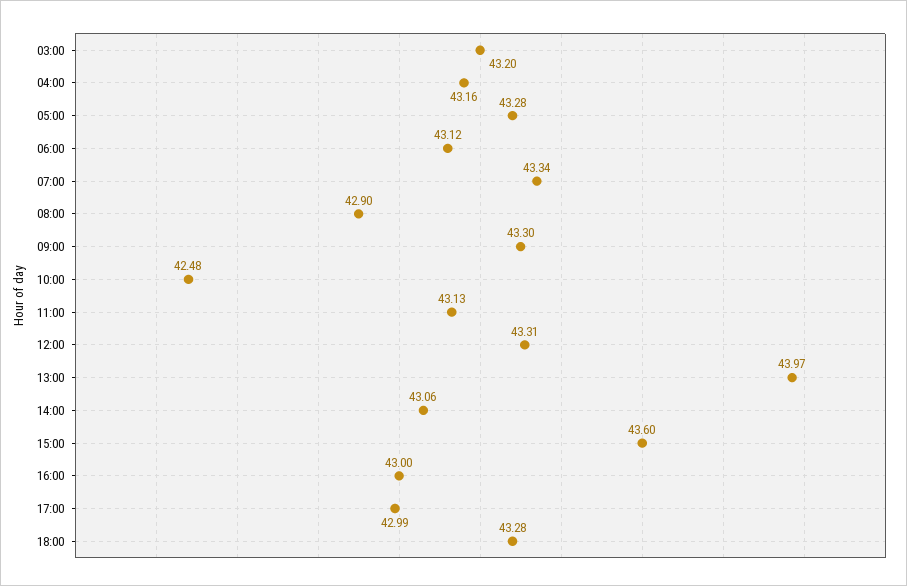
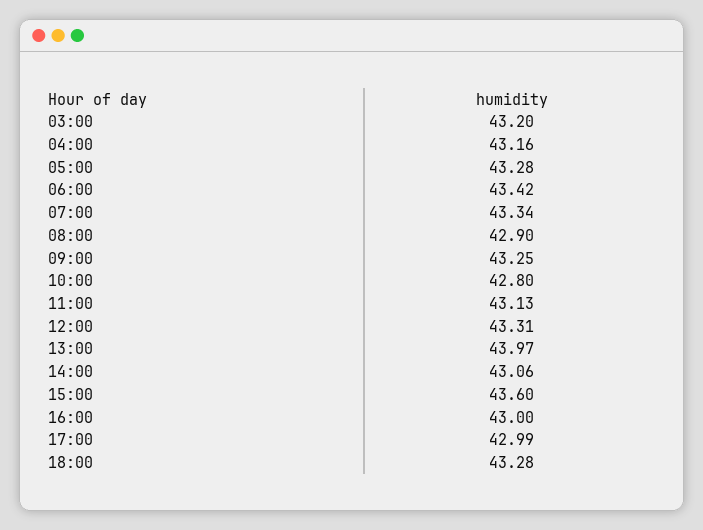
  {
    "03:00": 43.2,
    "04:00": 43.16,
    "05:00": 43.28,
-   "06:00": 43.12,
+   "06:00": 43.42,
    "07:00": 43.34,
    "08:00": 42.9,
-   "09:00": 43.3,
+   "09:00": 43.25,
-   "10:00": 42.48,
+   "10:00": 42.8,
    "11:00": 43.13,
    "12:00": 43.31,
    "13:00": 43.97,
    "14:00": 43.06,
    "15:00": 43.6,
    "16:00": 43,
    "17:00": 42.99,
    "18:00": 43.28
  }

